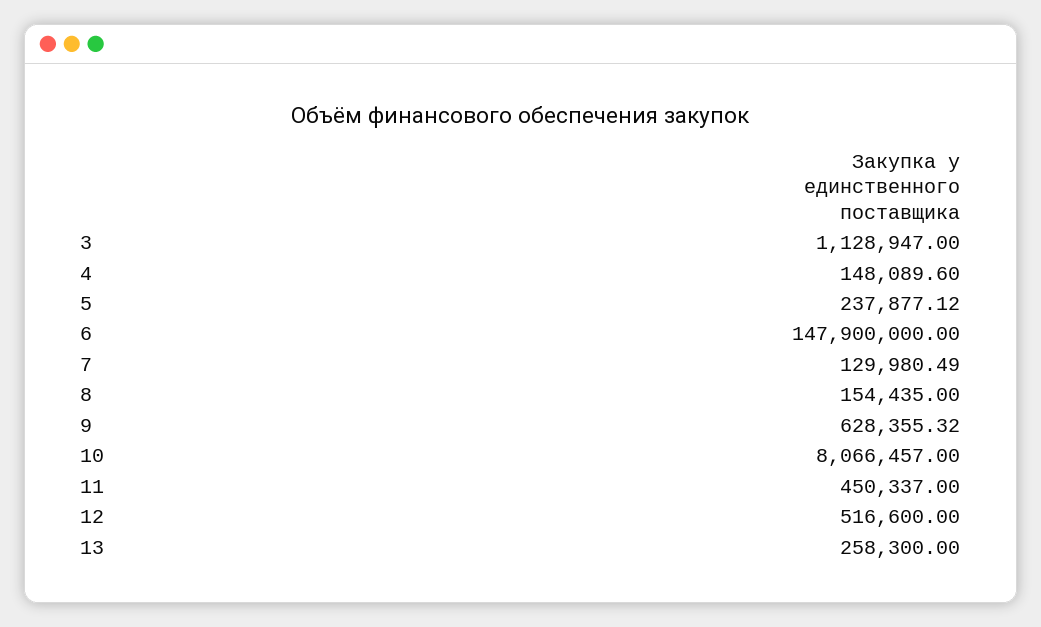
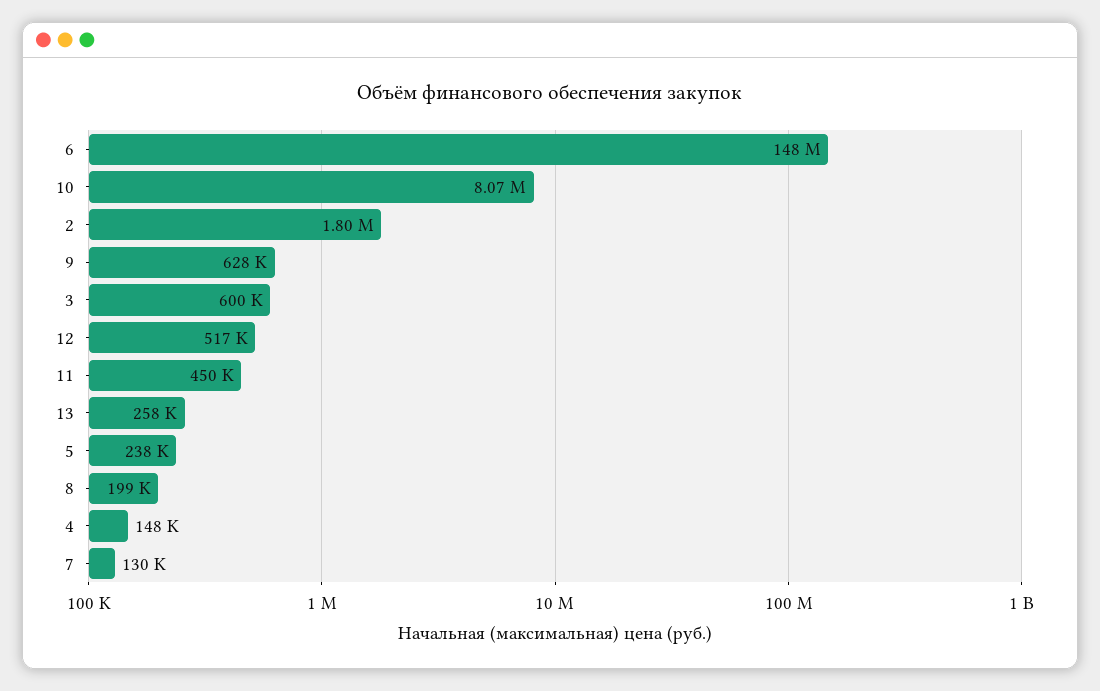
  {
-   "3": 1128947,
+   "3": 600000,
    "4": 148089.6,
    "5": 237877.12,
    "6": 147900000,
    "7": 129980.49,
-   "8": 154435,
+   "8": 199000,
    "9": 628355.32,
    "10": 8066457,
    "11": 450337,
    "12": 516600,
-   "13": 258300
+   "13": 258300,
+   "2": 1800000
  }

